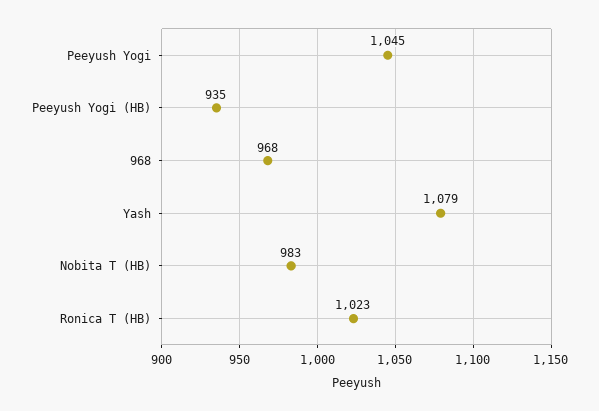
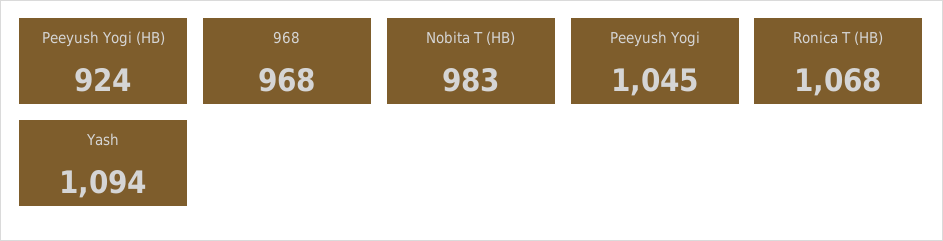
  {
    "Peeyush Yogi": 1045,
-   "Peeyush Yogi (HB)": 935,
+   "Peeyush Yogi (HB)": 924,
    "968": 968,
-   "Yash": 1079,
+   "Yash": 1094,
    "Nobita T (HB)": 983,
-   "Ronica T (HB)": 1023
+   "Ronica T (HB)": 1068
  }

